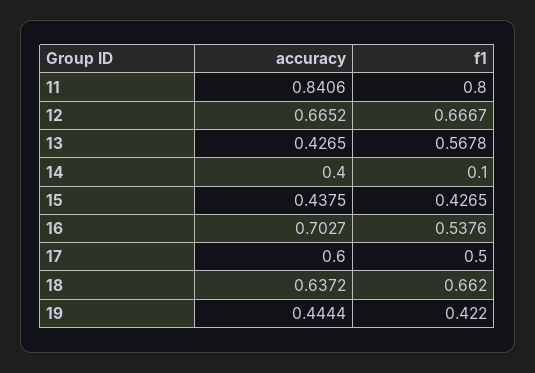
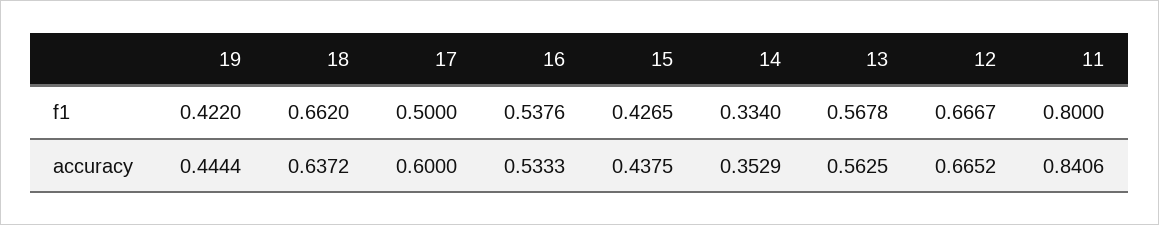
  {
    "accuracy": {
      "11": 0.8406,
      "12": 0.6652,
-     "13": 0.4265,
+     "13": 0.5625,
-     "14": 0.4,
+     "14": 0.3529,
      "15": 0.4375,
-     "16": 0.7027,
+     "16": 0.5333,
      "17": 0.6,
      "18": 0.6372,
      "19": 0.4444
    },
    "f1": {
      "11": 0.8,
      "12": 0.6667,
      "13": 0.5678,
-     "14": 0.1,
+     "14": 0.334,
      "15": 0.4265,
      "16": 0.5376,
      "17": 0.5,
      "18": 0.662,
      "19": 0.422
    }
  }

